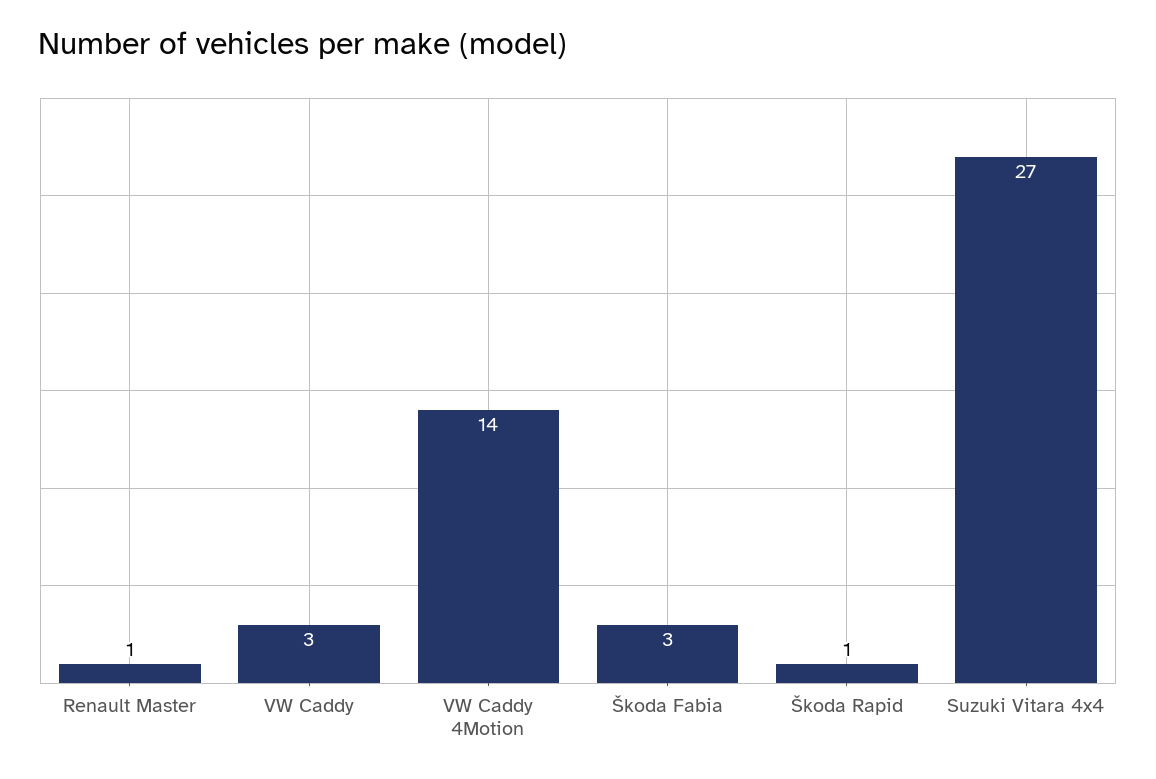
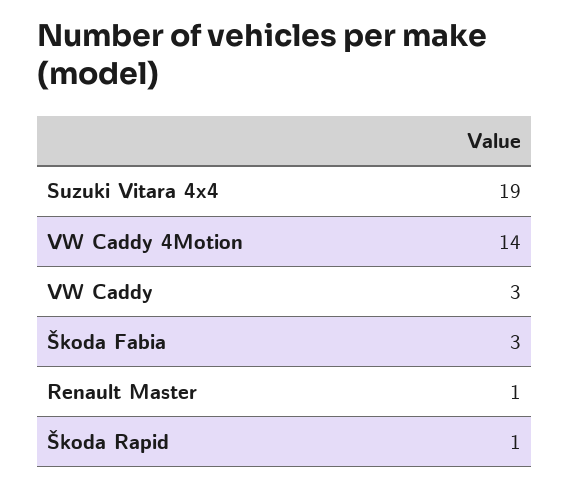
  {
    "Renault Master": 1,
    "VW Caddy": 3,
    "VW Caddy 4Motion": 14,
    "Škoda Fabia": 3,
    "Škoda Rapid": 1,
-   "Suzuki Vitara 4x4": 27
+   "Suzuki Vitara 4x4": 19
  }

